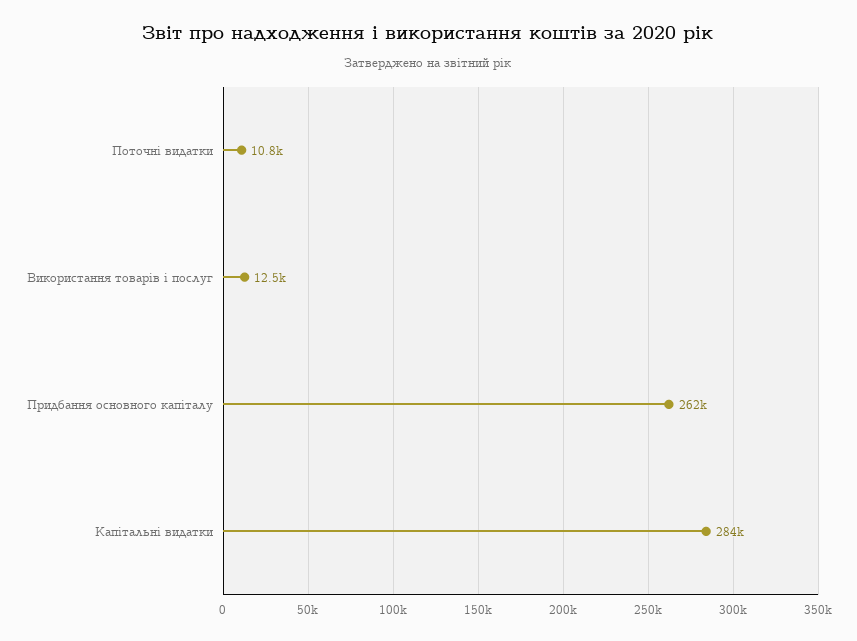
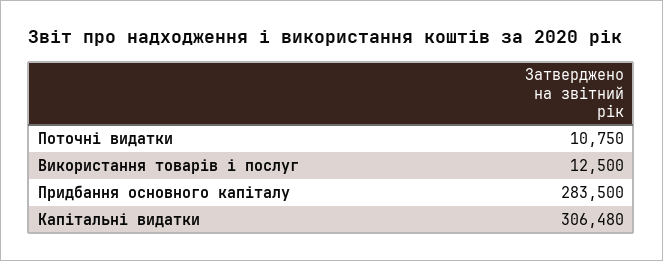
  {
    "Поточні видатки": 10750,
    "Використання товарів і послуг": 12500,
-   "Придбання основного капіталу": 262000,
+   "Придбання основного капіталу": 283500,
-   "Капітальні видатки": 284000
+   "Капітальні видатки": 306480
  }

